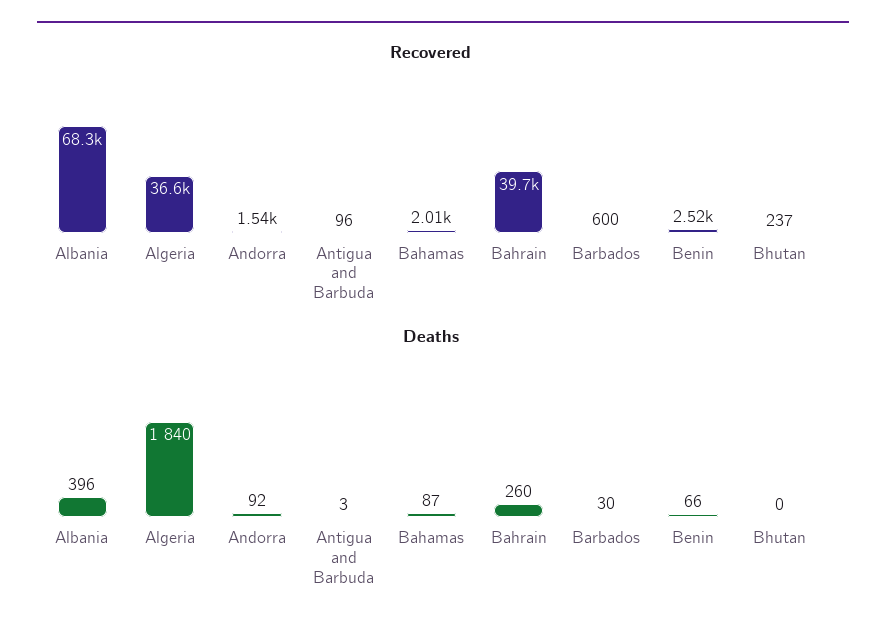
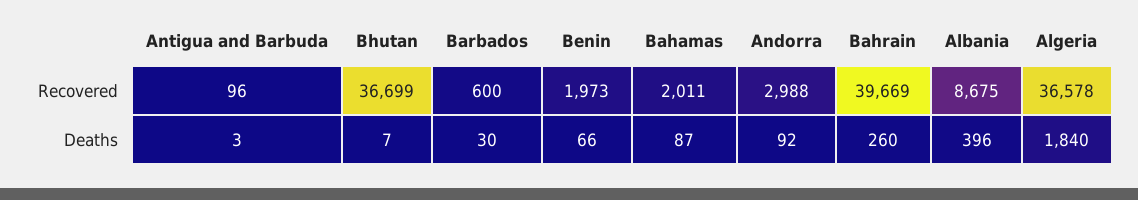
  {
    "Recovered": {
-     "Albania": 68300,
+     "Albania": 8675,
      "Algeria": 36578,
-     "Andorra": 1540,
+     "Andorra": 2988,
      "Antigua and Barbuda": 96,
      "Bahamas": 2011,
      "Bahrain": 39669,
      "Barbados": 600,
-     "Benin": 2520,
+     "Benin": 1973,
-     "Bhutan": 237
+     "Bhutan": 36699
    },
    "Deaths": {
      "Albania": 396,
      "Algeria": 1840,
      "Andorra": 92,
      "Antigua and Barbuda": 3,
      "Bahamas": 87,
      "Bahrain": 260,
      "Barbados": 30,
      "Benin": 66,
-     "Bhutan": 0
+     "Bhutan": 7
    }
  }

